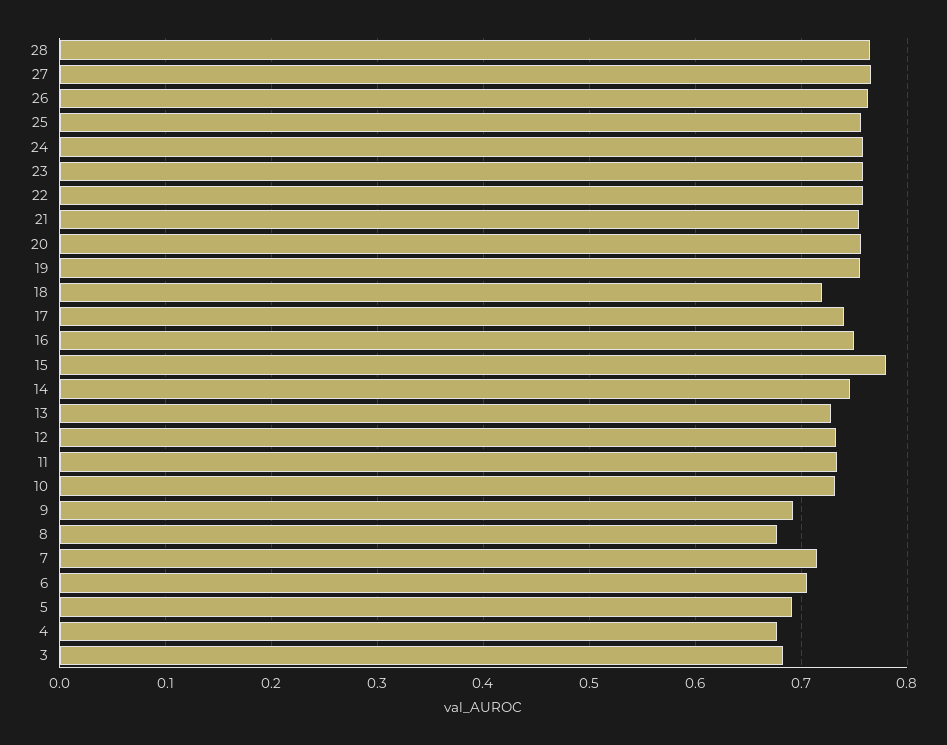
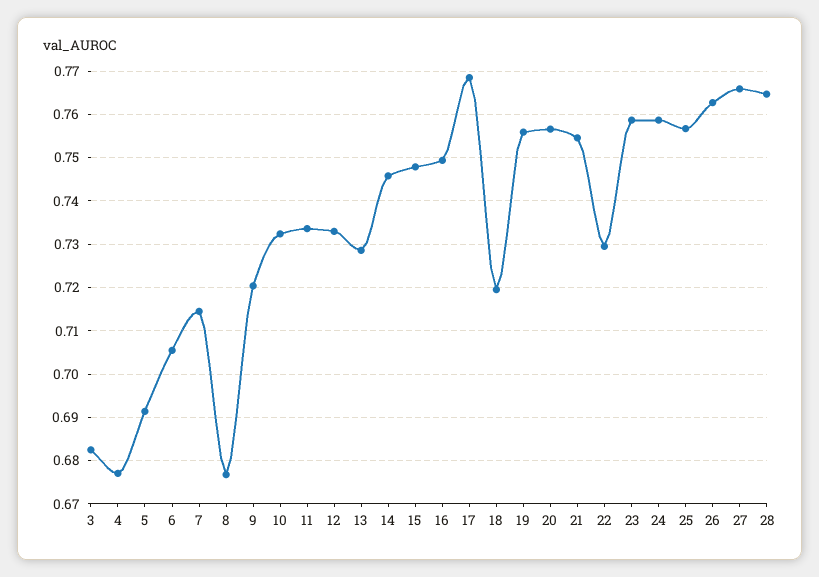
  {
    "28": 0.764,
    "27": 0.766,
    "26": 0.762,
    "25": 0.756,
    "24": 0.758,
    "23": 0.758,
-   "22": 0.76,
+   "22": 0.73,
    "21": 0.754,
    "20": 0.756,
    "19": 0.756,
    "18": 0.72,
-   "17": 0.74,
+   "17": 0.768,
    "16": 0.75,
-   "15": 0.78,
+   "15": 0.748,
    "14": 0.746,
    "13": 0.728,
    "12": 0.734,
    "11": 0.734,
    "10": 0.732,
-   "9": 0.69,
+   "9": 0.72,
    "8": 0.676,
    "7": 0.714,
    "6": 0.706,
    "5": 0.692,
    "4": 0.678,
    "3": 0.682
  }

